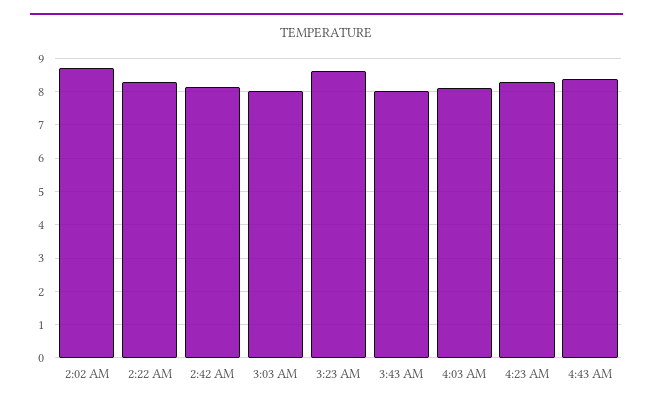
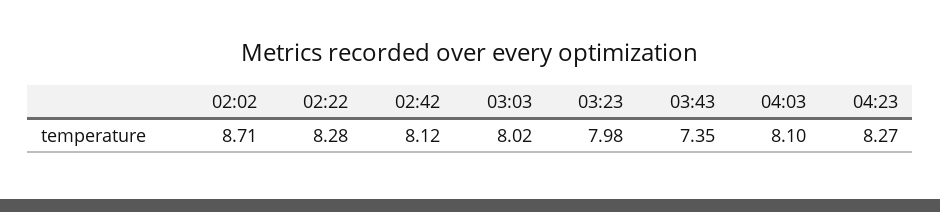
  {
    "2:02 AM": 8.71,
    "2:22 AM": 8.28,
    "2:42 AM": 8.12,
    "3:03 AM": 8.02,
-   "3:23 AM": 8.6,
+   "3:23 AM": 7.98,
-   "3:43 AM": 8,
+   "3:43 AM": 7.35,
    "4:03 AM": 8.1,
-   "4:23 AM": 8.27,
+   "4:23 AM": 8.27
-   "4:43 AM": 8.4
  }

